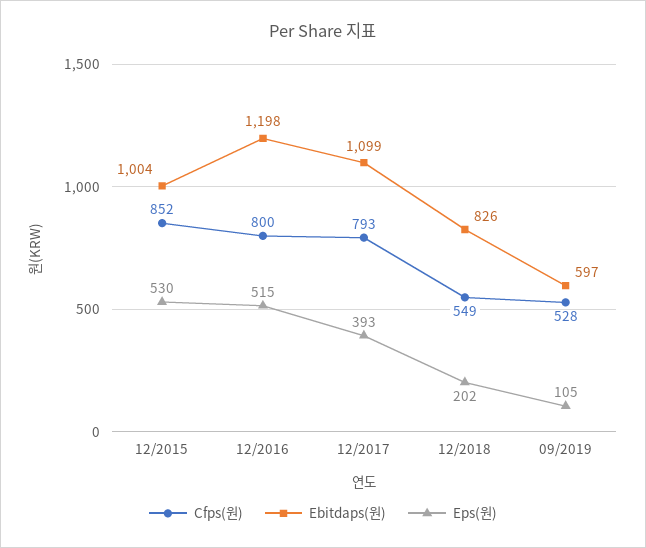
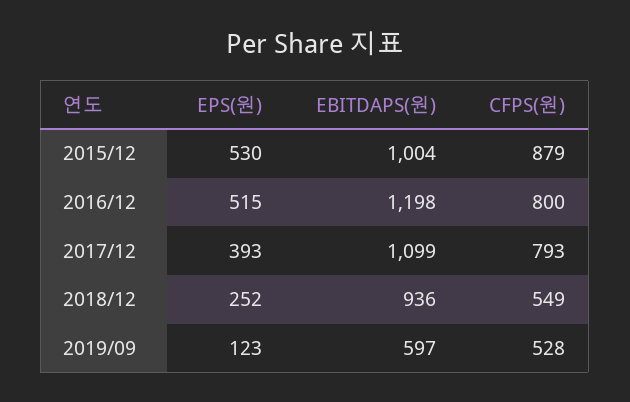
  {
    "Cfps(원)": {
-     "12/2015": 852,
+     "12/2015": 879,
      "12/2016": 800,
      "12/2017": 793,
      "12/2018": 549,
      "09/2019": 528
    },
    "Ebitdaps(원)": {
      "12/2015": 1004,
      "12/2016": 1198,
      "12/2017": 1099,
-     "12/2018": 826,
+     "12/2018": 936,
      "09/2019": 597
    },
    "Eps(원)": {
      "12/2015": 530,
      "12/2016": 515,
      "12/2017": 393,
-     "12/2018": 202,
+     "12/2018": 252,
-     "09/2019": 105
+     "09/2019": 123
    }
  }

